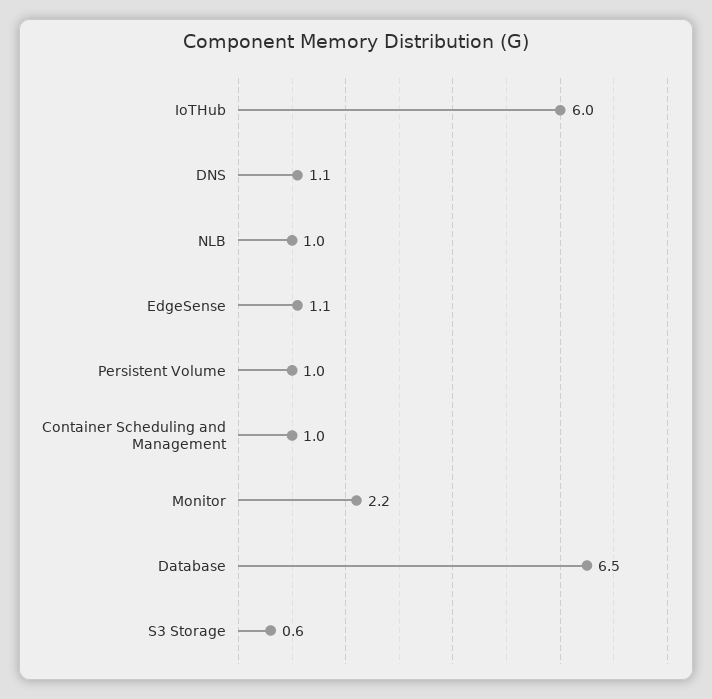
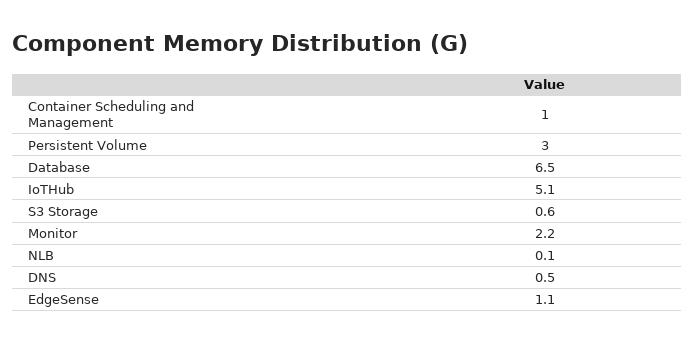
  {
-   "IoTHub": 6,
+   "IoTHub": 5.1,
-   "DNS": 1.1,
+   "DNS": 0.5,
-   "NLB": 1,
+   "NLB": 0.1,
    "EdgeSense": 1.1,
-   "Persistent Volume": 1,
+   "Persistent Volume": 3,
    "Container Scheduling and Management": 1,
    "Monitor": 2.2,
    "Database": 6.5,
    "S3 Storage": 0.6
  }

